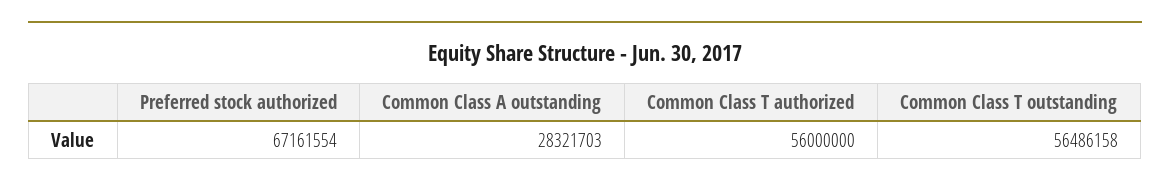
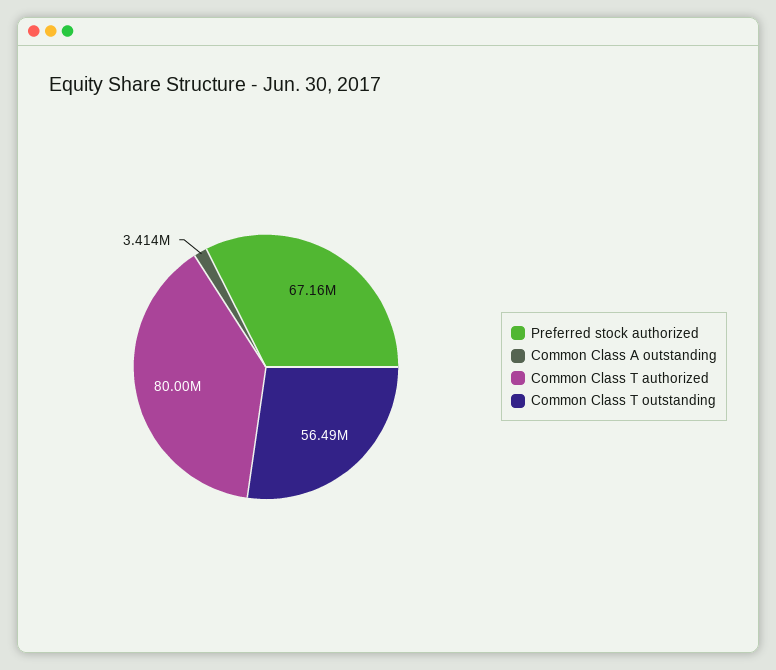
  {
    "Preferred stock authorized": 67161554,
-   "Common Class A outstanding": 28321703,
+   "Common Class A outstanding": 3414000,
-   "Common Class T authorized": 56000000,
+   "Common Class T authorized": 80000000,
    "Common Class T outstanding": 56486158
  }

